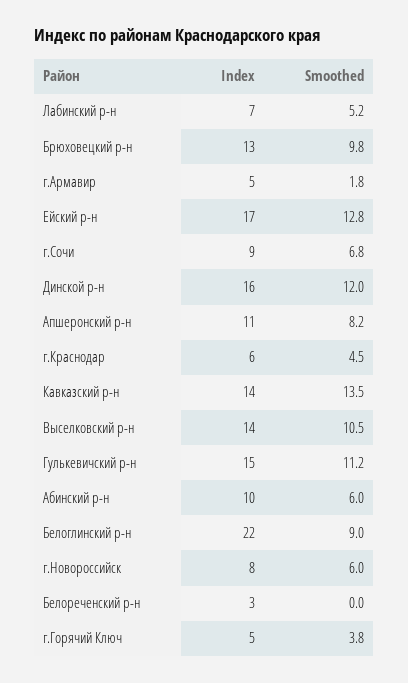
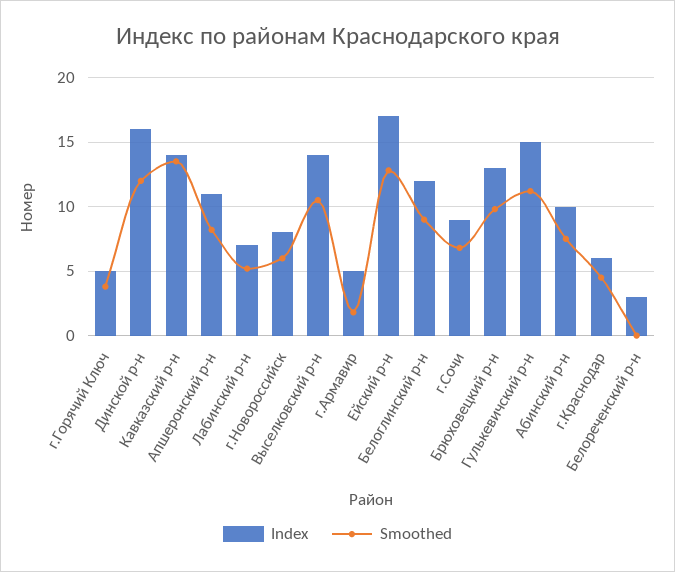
  {
    "Index": {
      "Лабинский р-н": 7,
      "Брюховецкий р-н": 13,
      "г.Армавир": 5,
      "Ейский р-н": 17,
      "г.Сочи": 9,
      "Динской р-н": 16,
      "Апшеронский р-н": 11,
      "г.Краснодар": 6,
      "Кавказский р-н": 14,
      "Выселковский р-н": 14,
      "Гулькевичский р-н": 15,
      "Абинский р-н": 10,
-     "Белоглинский р-н": 22,
+     "Белоглинский р-н": 12,
      "г.Новороссийск": 8,
      "Белореченский р-н": 3,
      "г.Горячий Ключ": 5
    },
    "Smoothed": {
      "Лабинский р-н": 5.2,
      "Брюховецкий р-н": 9.8,
      "г.Армавир": 1.8,
      "Ейский р-н": 12.8,
      "г.Сочи": 6.8,
      "Динской р-н": 12,
      "Апшеронский р-н": 8.2,
      "г.Краснодар": 4.5,
      "Кавказский р-н": 13.5,
      "Выселковский р-н": 10.5,
      "Гулькевичский р-н": 11.2,
-     "Абинский р-н": 6,
+     "Абинский р-н": 7.5,
      "Белоглинский р-н": 9,
      "г.Новороссийск": 6,
      "Белореченский р-н": 0,
      "г.Горячий Ключ": 3.8
    }
  }

